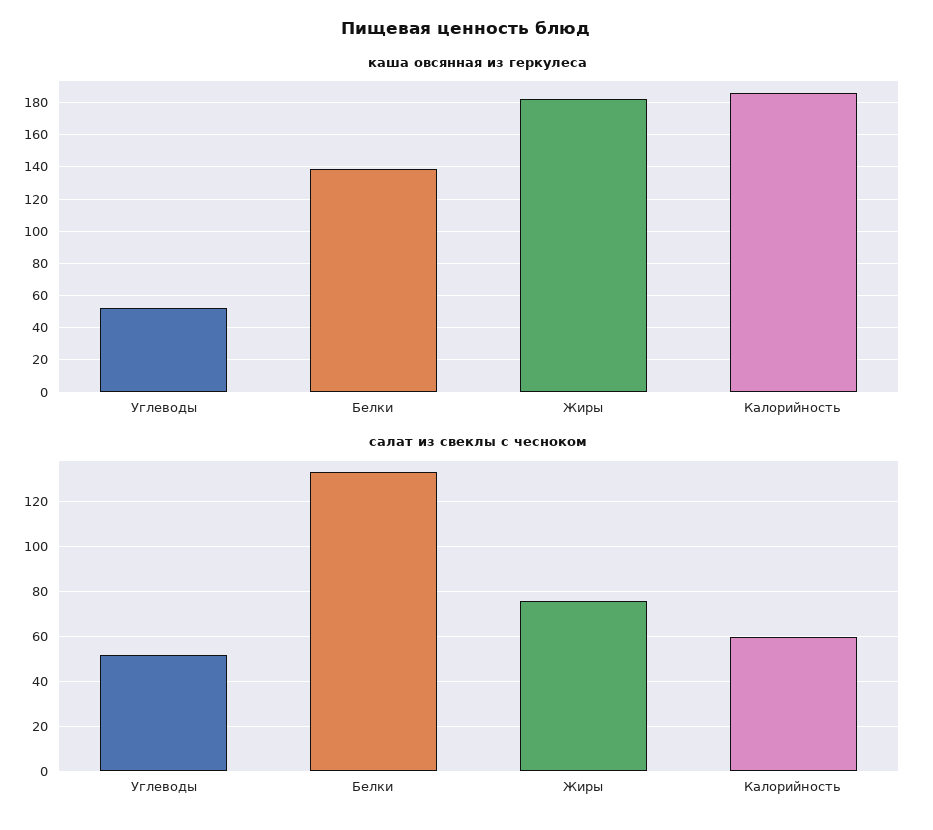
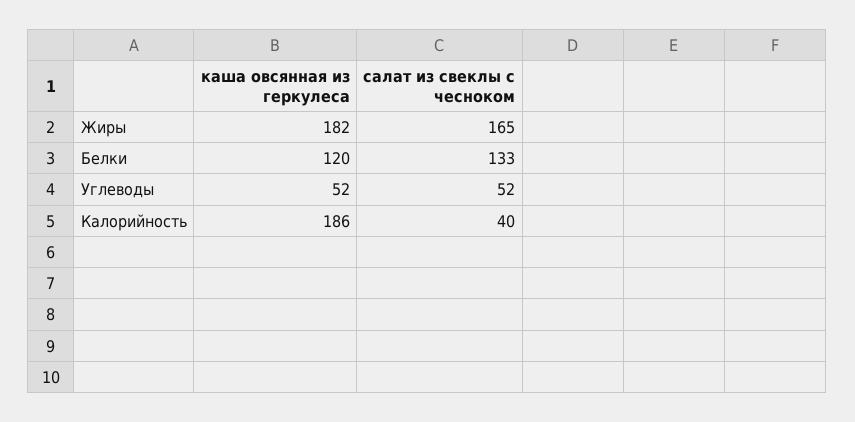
  {
    "каша овсянная из геркулеса": {
      "Углеводы": 52,
-     "Белки": 140,
+     "Белки": 120,
      "Жиры": 182,
      "Калорийность": 186
    },
    "салат из свеклы с чесноком": {
      "Углеводы": 52,
      "Белки": 133,
-     "Жиры": 75,
+     "Жиры": 165,
-     "Калорийность": 60
+     "Калорийность": 40
    }
  }

